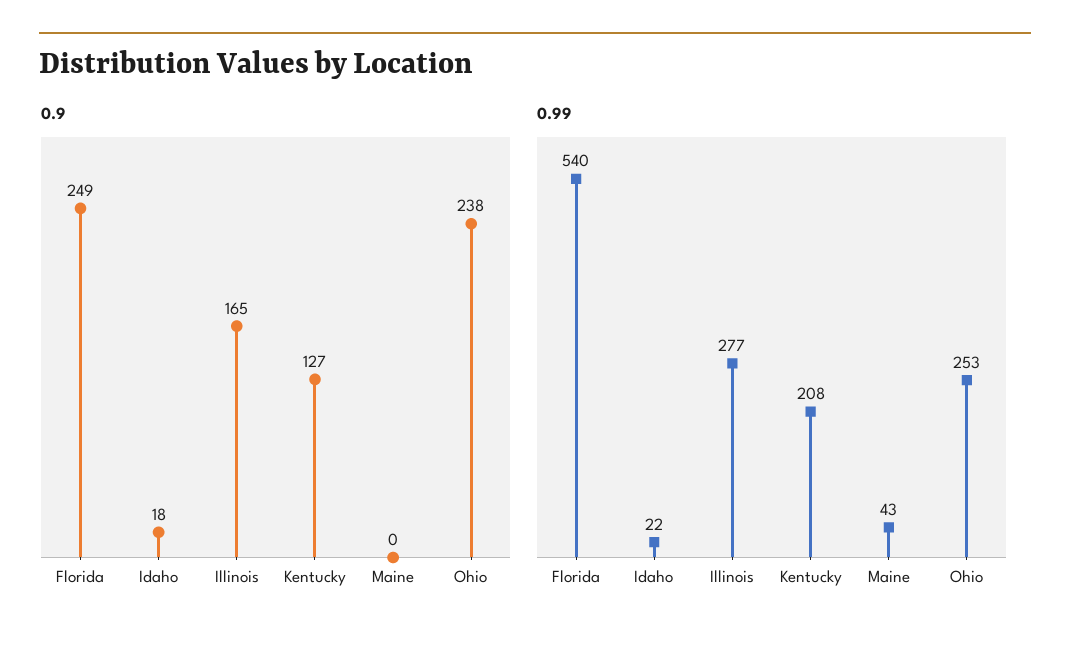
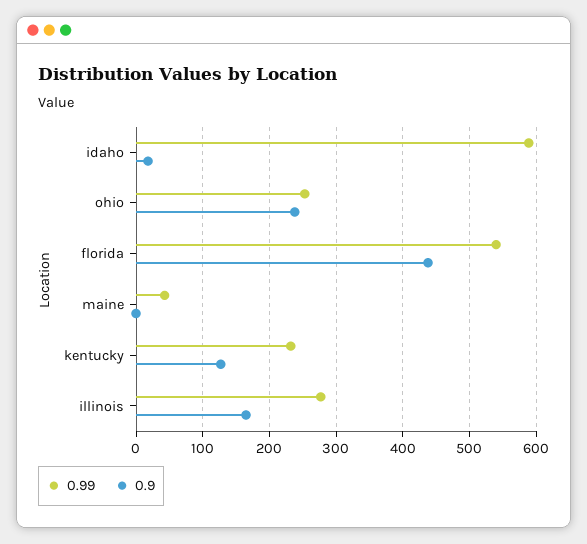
  {
    "0.9": {
-     "Florida": 249,
+     "Florida": 440,
      "Idaho": 18,
      "Illinois": 165,
      "Kentucky": 127,
      "Maine": 0,
      "Ohio": 238
    },
    "0.99": {
      "Florida": 540,
-     "Idaho": 22,
+     "Idaho": 590,
      "Illinois": 277,
-     "Kentucky": 208,
+     "Kentucky": 230,
      "Maine": 43,
      "Ohio": 253
    }
  }

